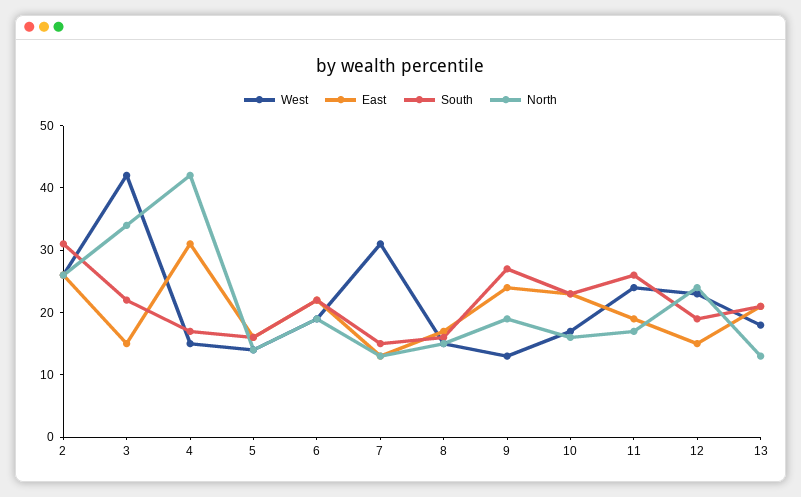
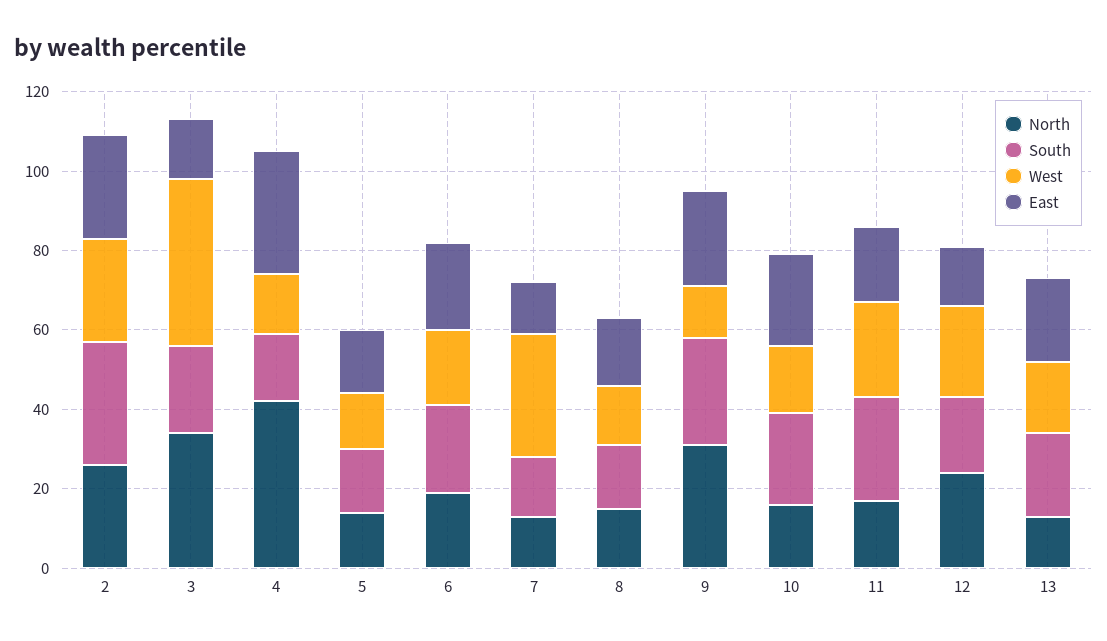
  {
    "West": {
      "2": 25,
      "3": 40,
      "4": 15,
      "5": 15,
      "6": 20,
      "7": 30,
      "8": 15,
      "9": 15,
      "10": 15,
      "11": 25,
      "12": 25,
      "13": 20
    },
    "East": {
      "2": 25,
      "3": 15,
      "4": 30,
      "5": 15,
      "6": 20,
      "7": 15,
      "8": 15,
      "9": 25,
      "10": 25,
      "11": 20,
      "12": 15,
      "13": 20
    },
    "South": {
      "2": 30,
      "3": 20,
      "4": 15,
      "5": 15,
      "6": 20,
      "7": 15,
      "8": 15,
      "9": 25,
      "10": 25,
      "11": 25,
      "12": 20,
      "13": 20
    },
    "North": {
      "2": 25,
      "3": 35,
      "4": 40,
      "5": 15,
      "6": 20,
      "7": 15,
      "8": 15,
-     "9": 20,
+     "9": 30,
      "10": 15,
      "11": 15,
      "12": 25,
      "13": 15
    }
  }

